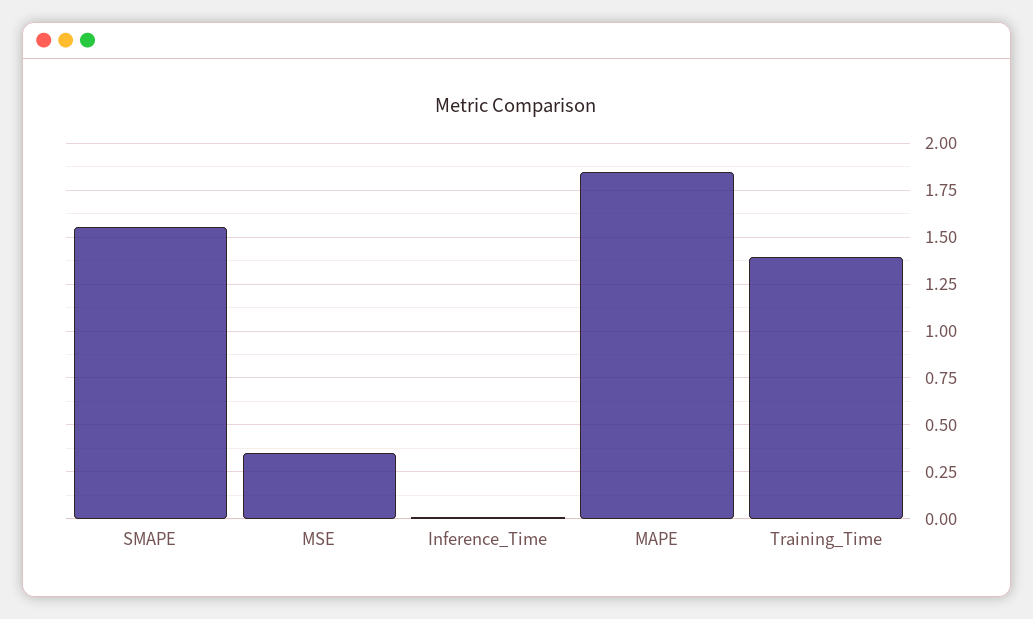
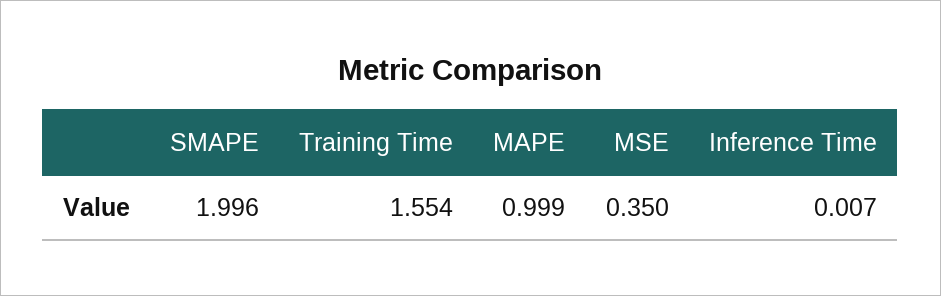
  {
-   "SMAPE": 1.55,
+   "SMAPE": 1.996,
    "MSE": 0.35,
    "Inference_Time": 0.007,
-   "MAPE": 1.85,
+   "MAPE": 0.999,
-   "Training_Time": 1.4
+   "Training_Time": 1.554
  }

